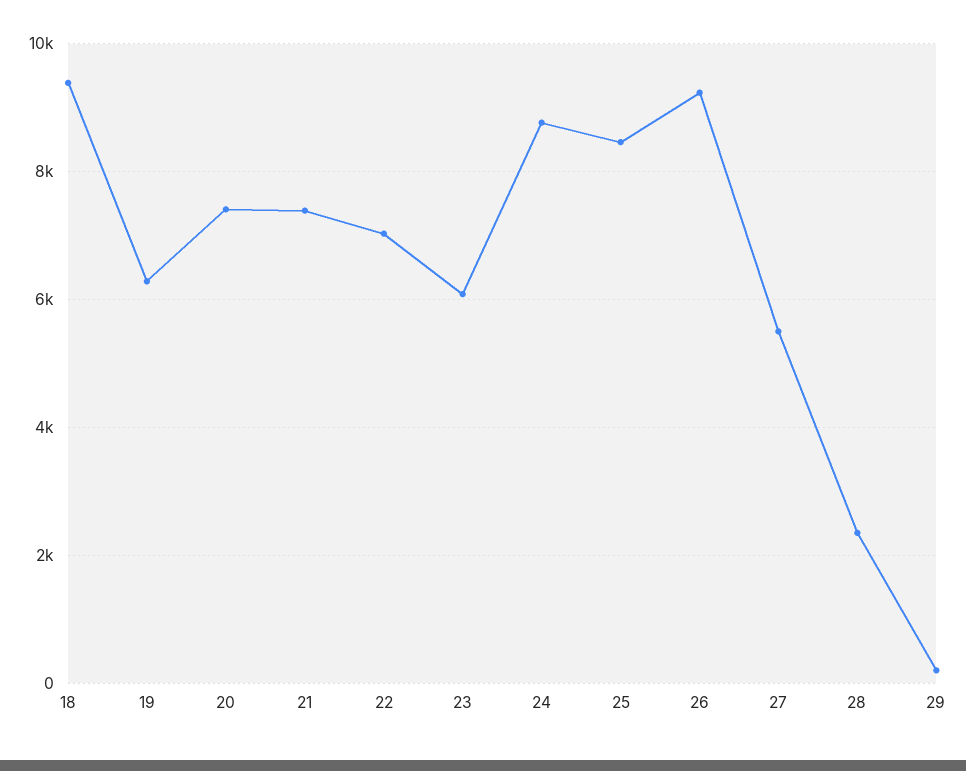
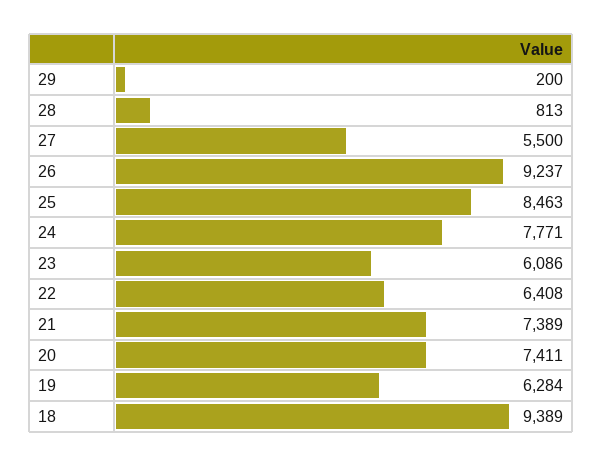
  {
    "18": 9389,
    "19": 6284,
    "20": 7411,
    "21": 7389,
-   "22": 7000,
+   "22": 6408,
    "23": 6086,
-   "24": 8800,
+   "24": 7771,
    "25": 8463,
    "26": 9237,
    "27": 5500,
-   "28": 2400,
+   "28": 813,
    "29": 200
  }

